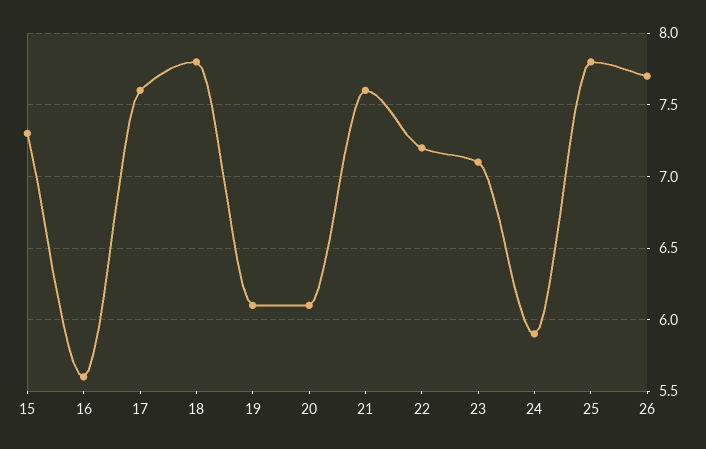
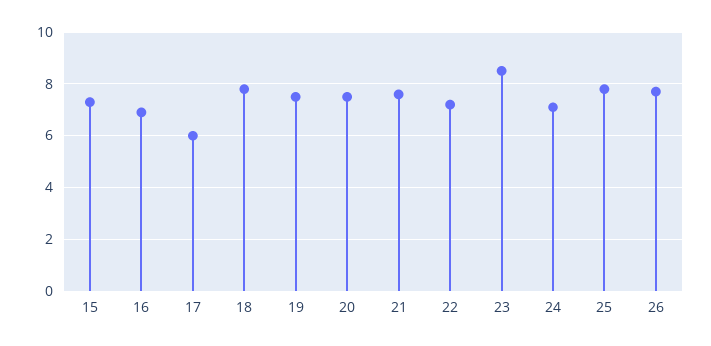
  {
    "15": 7.3,
-   "16": 5.6,
+   "16": 7,
-   "17": 7.6,
+   "17": 6,
    "18": 7.8,
-   "19": 6.1,
+   "19": 7.5,
-   "20": 6.1,
+   "20": 7.5,
    "21": 7.6,
    "22": 7.2,
-   "23": 7.1,
+   "23": 8.5,
-   "24": 5.9,
+   "24": 7,
    "25": 7.8,
    "26": 7.7
  }

